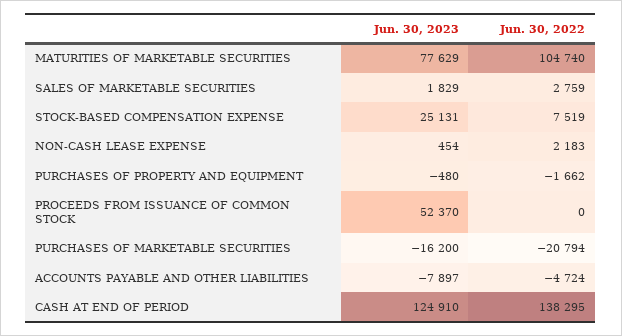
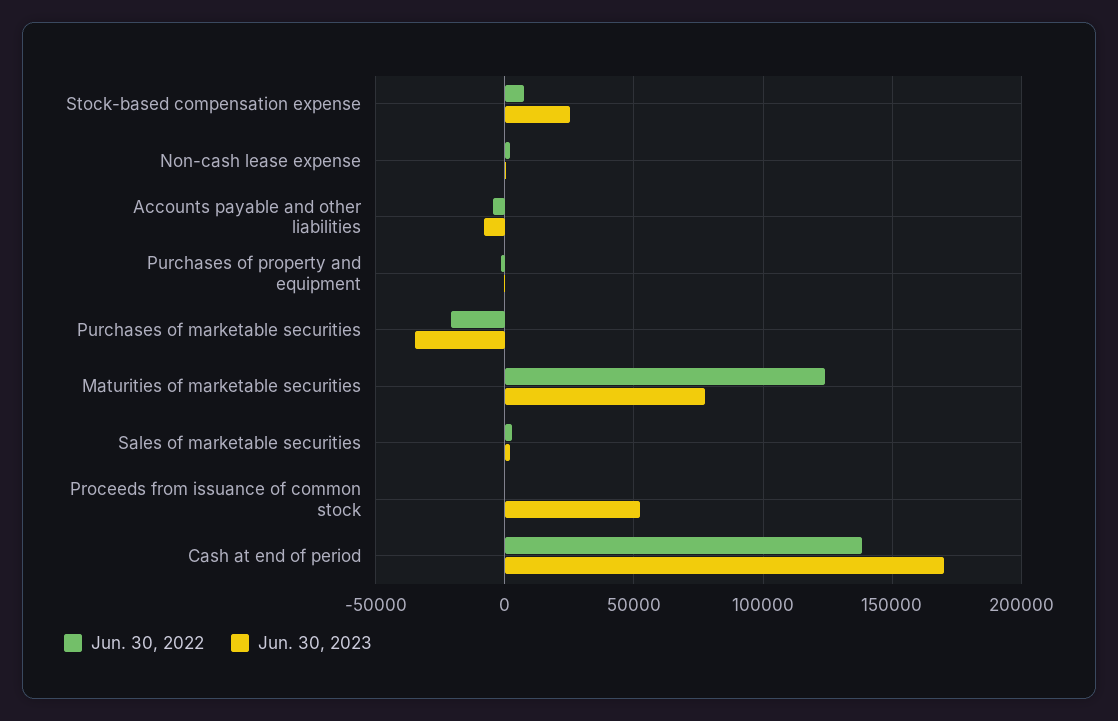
  {
    "Jun. 30, 2023": {
      "MATURITIES OF MARKETABLE SECURITIES": 77629,
      "SALES OF MARKETABLE SECURITIES": 1829,
      "STOCK-BASED COMPENSATION EXPENSE": 25131,
      "NON-CASH LEASE EXPENSE": 454,
      "PURCHASES OF PROPERTY AND EQUIPMENT": -480,
      "PROCEEDS FROM ISSUANCE OF COMMON STOCK": 52370,
-     "PURCHASES OF MARKETABLE SECURITIES": -16200,
+     "PURCHASES OF MARKETABLE SECURITIES": -35000,
      "ACCOUNTS PAYABLE AND OTHER LIABILITIES": -7897,
-     "CASH AT END OF PERIOD": 124910
+     "CASH AT END OF PERIOD": 170000
    },
    "Jun. 30, 2022": {
-     "MATURITIES OF MARKETABLE SECURITIES": 104740,
+     "MATURITIES OF MARKETABLE SECURITIES": 125000,
      "SALES OF MARKETABLE SECURITIES": 2759,
      "STOCK-BASED COMPENSATION EXPENSE": 7519,
      "NON-CASH LEASE EXPENSE": 2183,
      "PURCHASES OF PROPERTY AND EQUIPMENT": -1662,
      "PROCEEDS FROM ISSUANCE OF COMMON STOCK": 0,
      "PURCHASES OF MARKETABLE SECURITIES": -20794,
      "ACCOUNTS PAYABLE AND OTHER LIABILITIES": -4724,
      "CASH AT END OF PERIOD": 138295
    }
  }

